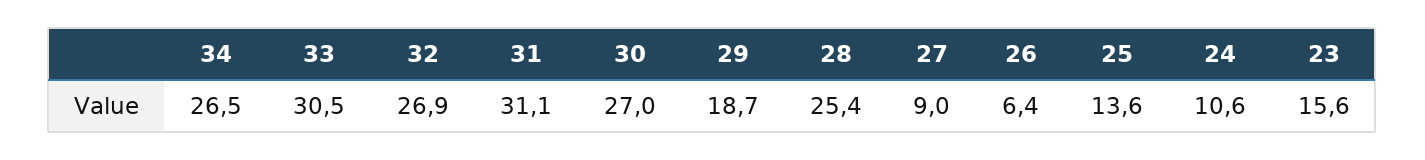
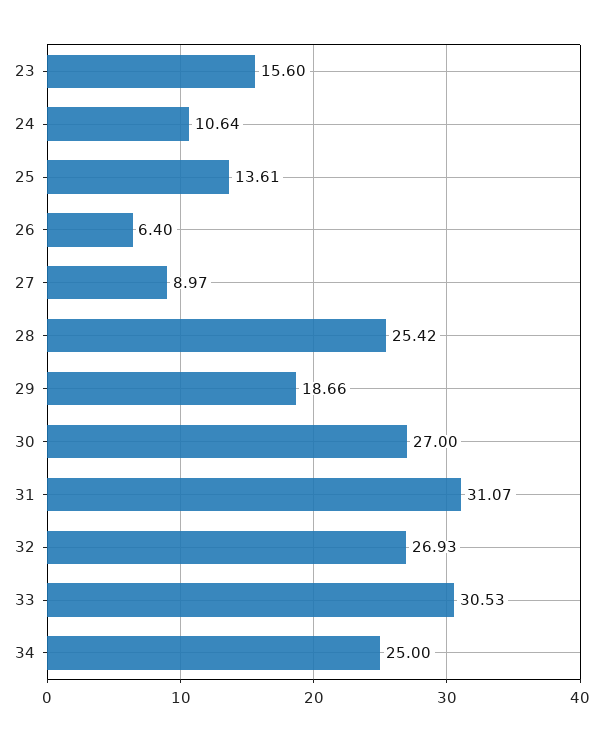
  {
-   "34": 26.5,
+   "34": 25,
    "33": 30.53,
    "32": 26.93,
    "31": 31.07,
    "30": 27,
    "29": 18.66,
    "28": 25.42,
    "27": 8.97,
    "26": 6.4,
    "25": 13.61,
    "24": 10.64,
    "23": 15.6
  }

